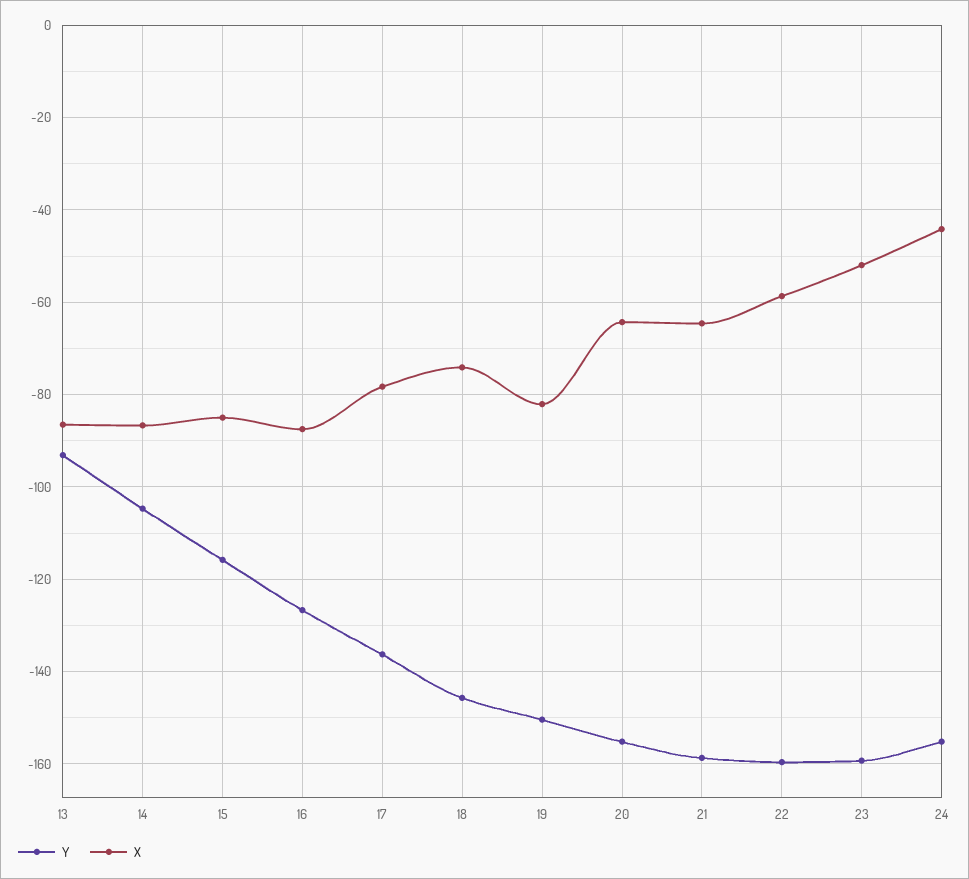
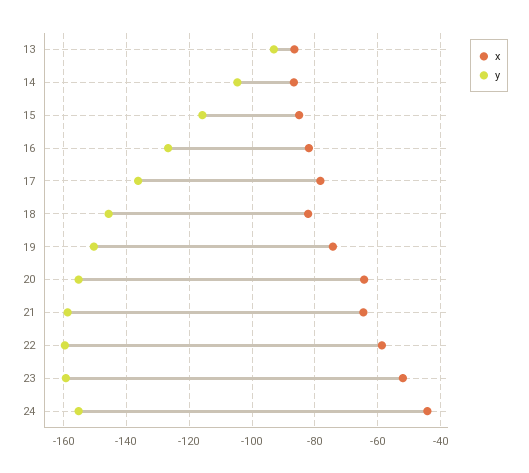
  {
    "Y": {
      "13": -94,
      "14": -104,
      "15": -116,
      "16": -126,
      "17": -136,
      "18": -146,
      "19": -150,
      "20": -156,
      "21": -158,
      "22": -160,
      "23": -160,
      "24": -156
    },
    "X": {
      "13": -86,
      "14": -86,
      "15": -86,
-     "16": -88,
+     "16": -82,
      "17": -78,
-     "18": -74,
+     "18": -82,
-     "19": -82,
+     "19": -74,
      "20": -64,
      "21": -64,
      "22": -58,
      "23": -52,
      "24": -44
    }
  }

